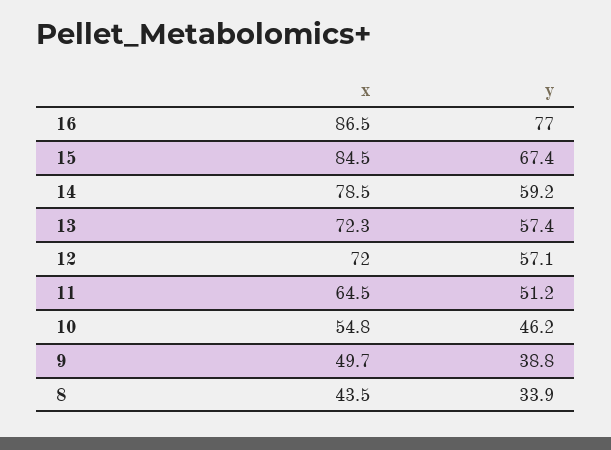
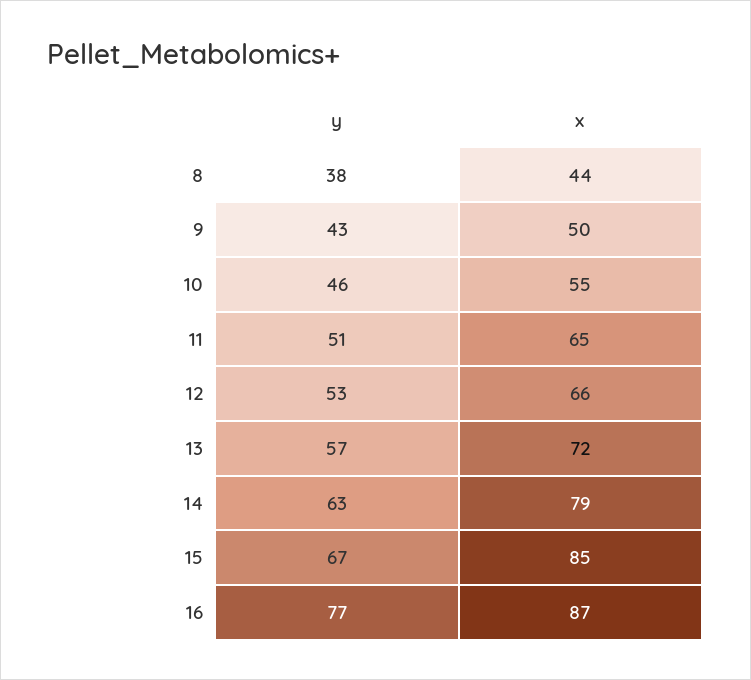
  {
    "x": {
      "16": 86.5,
      "15": 84.5,
      "14": 78.5,
      "13": 72.3,
-     "12": 72,
+     "12": 66,
      "11": 64.5,
      "10": 54.8,
      "9": 49.7,
      "8": 43.5
    },
    "y": {
      "16": 77,
      "15": 67.4,
-     "14": 59.2,
+     "14": 63,
      "13": 57.4,
-     "12": 57.1,
+     "12": 53,
      "11": 51.2,
      "10": 46.2,
-     "9": 38.8,
+     "9": 43,
-     "8": 33.9
+     "8": 38
    }
  }

